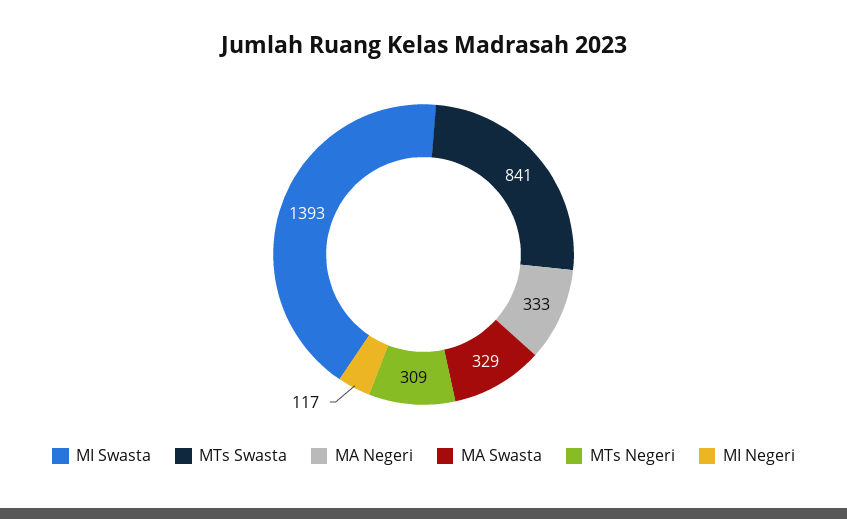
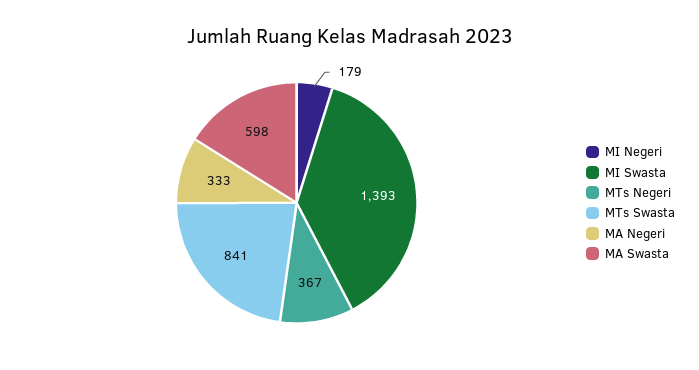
  {
    "MI Swasta": 1393,
    "MTs Swasta": 841,
    "MA Negeri": 333,
-   "MA Swasta": 329,
+   "MA Swasta": 598,
-   "MTs Negeri": 309,
+   "MTs Negeri": 367,
-   "MI Negeri": 117
+   "MI Negeri": 179
  }

